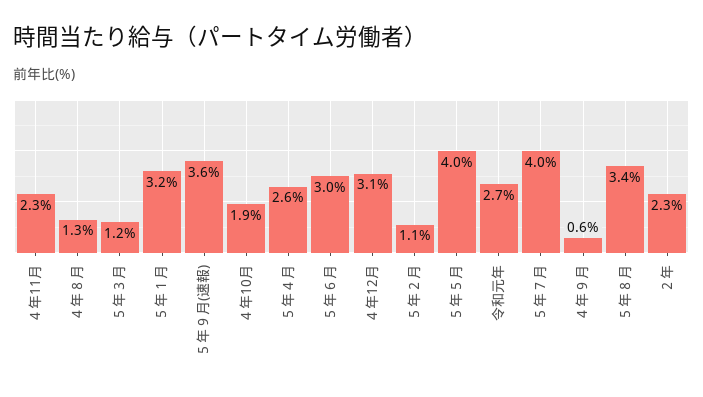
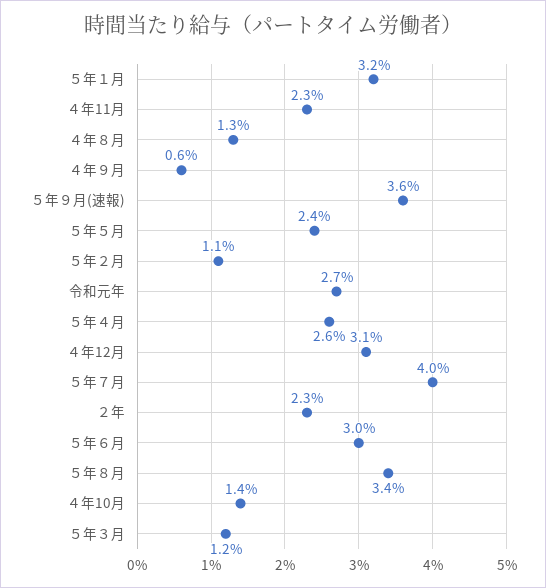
  {
    "４年11月": 2.3,
    "４年８月": 1.3,
    "５年３月": 1.2,
    "５年１月": 3.2,
    "５年９月(速報)": 3.6,
-   "４年10月": 1.9,
+   "４年10月": 1.4,
    "５年４月": 2.6,
    "５年６月": 3,
    "４年12月": 3.1,
    "５年２月": 1.1,
-   "５年５月": 4,
+   "５年５月": 2.4,
    "令和元年": 2.7,
    "５年７月": 4,
    "４年９月": 0.6,
    "５年８月": 3.4,
    "２年": 2.3
  }

